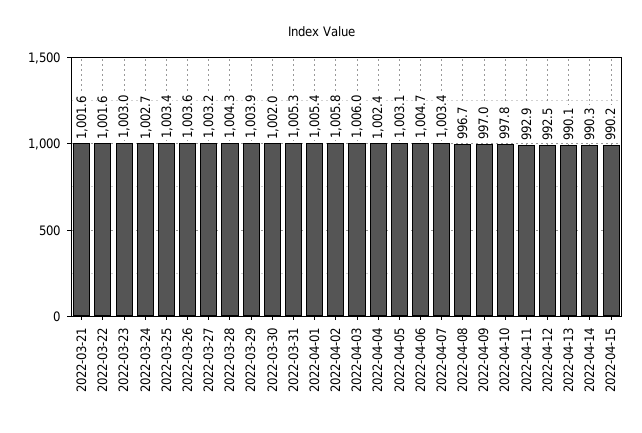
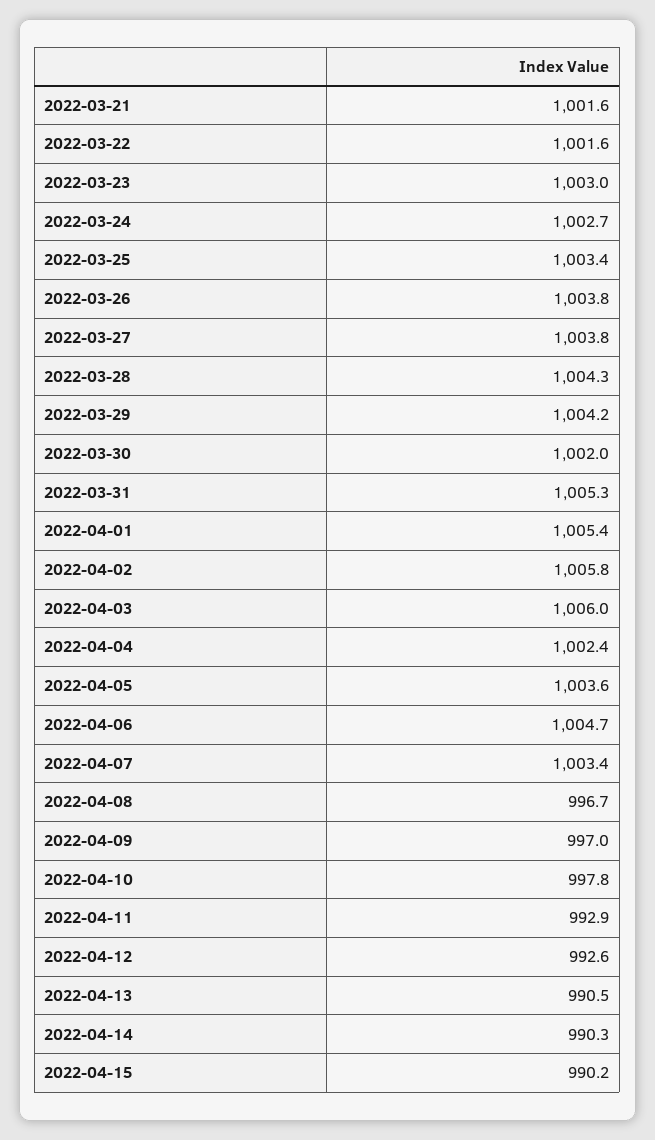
  {
    "2022-03-21": 1001.6,
    "2022-03-22": 1001.6,
    "2022-03-23": 1003,
    "2022-03-24": 1002.7,
    "2022-03-25": 1003.4,
-   "2022-03-26": 1003.6,
+   "2022-03-26": 1003.8,
-   "2022-03-27": 1003.2,
+   "2022-03-27": 1003.8,
    "2022-03-28": 1004.3,
-   "2022-03-29": 1003.9,
+   "2022-03-29": 1004.2,
    "2022-03-30": 1002,
    "2022-03-31": 1005.3,
    "2022-04-01": 1005.4,
    "2022-04-02": 1005.8,
    "2022-04-03": 1006,
    "2022-04-04": 1002.4,
-   "2022-04-05": 1003.1,
+   "2022-04-05": 1003.6,
    "2022-04-06": 1004.7,
    "2022-04-07": 1003.4,
    "2022-04-08": 996.7,
    "2022-04-09": 997,
    "2022-04-10": 997.8,
    "2022-04-11": 992.9,
-   "2022-04-12": 992.5,
+   "2022-04-12": 992.6,
-   "2022-04-13": 990.1,
+   "2022-04-13": 990.5,
    "2022-04-14": 990.3,
    "2022-04-15": 990.2
  }

